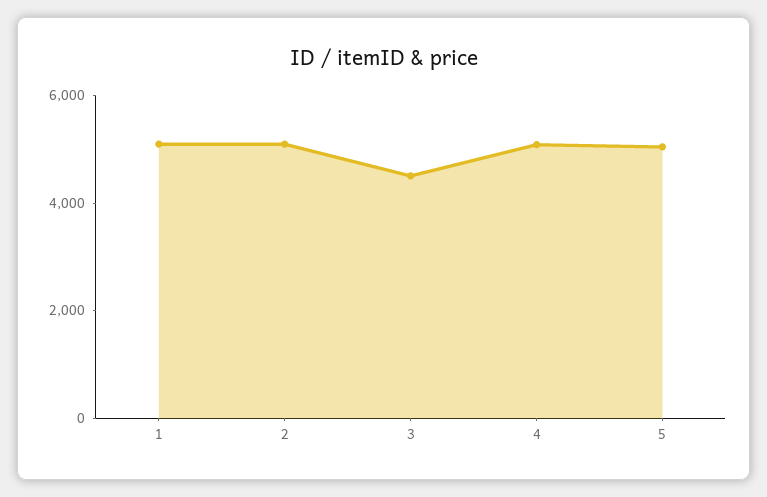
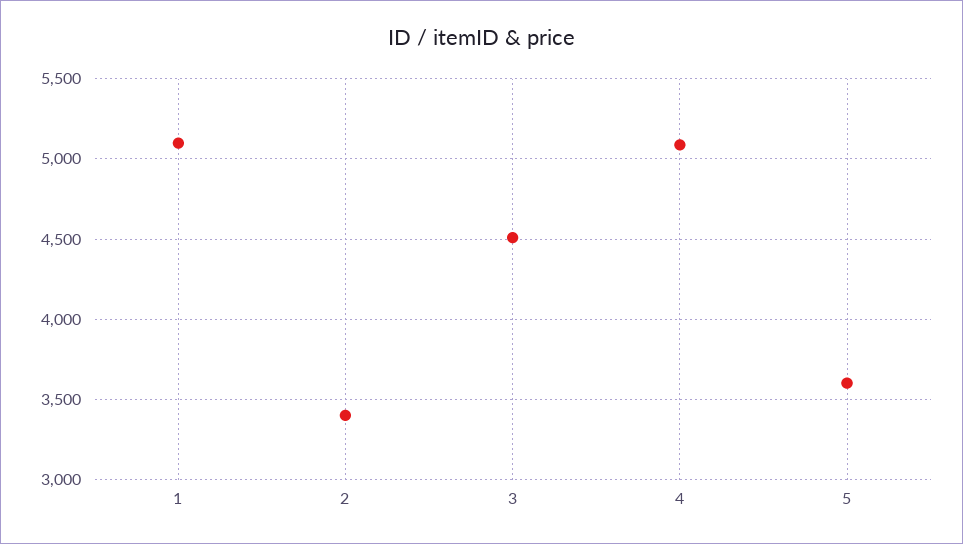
  {
    "1": 5100,
-   "2": 5000,
+   "2": 3400,
    "3": 4500,
    "4": 5100,
-   "5": 5000
+   "5": 3600
  }

